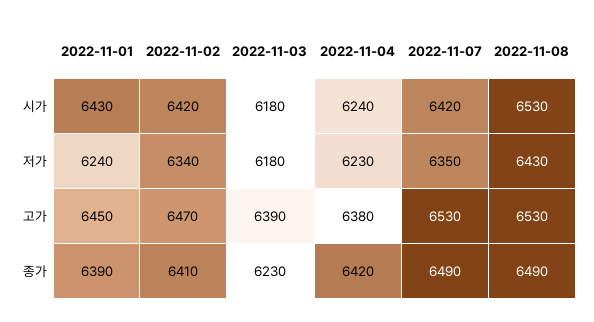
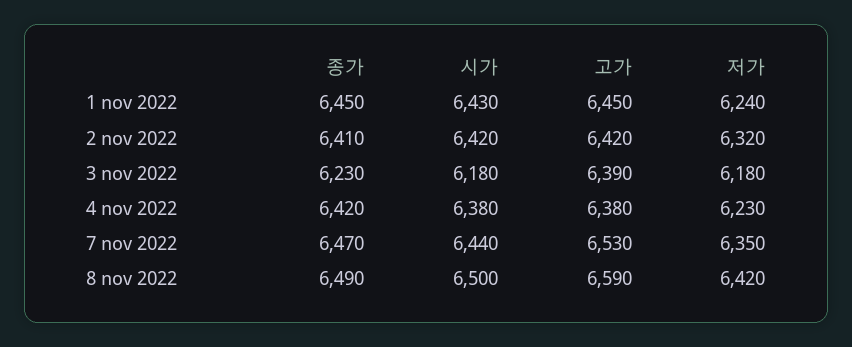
  {
    "2022-11-01": {
      "시가": 6430,
      "저가": 6240,
      "고가": 6450,
-     "종가": 6390
+     "종가": 6450
    },
    "2022-11-02": {
      "시가": 6420,
-     "저가": 6340,
+     "저가": 6320,
-     "고가": 6470,
+     "고가": 6420,
      "종가": 6410
    },
    "2022-11-03": {
      "시가": 6180,
      "저가": 6180,
      "고가": 6390,
      "종가": 6230
    },
    "2022-11-04": {
-     "시가": 6240,
+     "시가": 6380,
      "저가": 6230,
      "고가": 6380,
      "종가": 6420
    },
    "2022-11-07": {
-     "시가": 6420,
+     "시가": 6440,
      "저가": 6350,
      "고가": 6530,
-     "종가": 6490
+     "종가": 6470
    },
    "2022-11-08": {
-     "시가": 6530,
+     "시가": 6500,
-     "저가": 6430,
+     "저가": 6420,
-     "고가": 6530,
+     "고가": 6590,
      "종가": 6490
    }
  }

